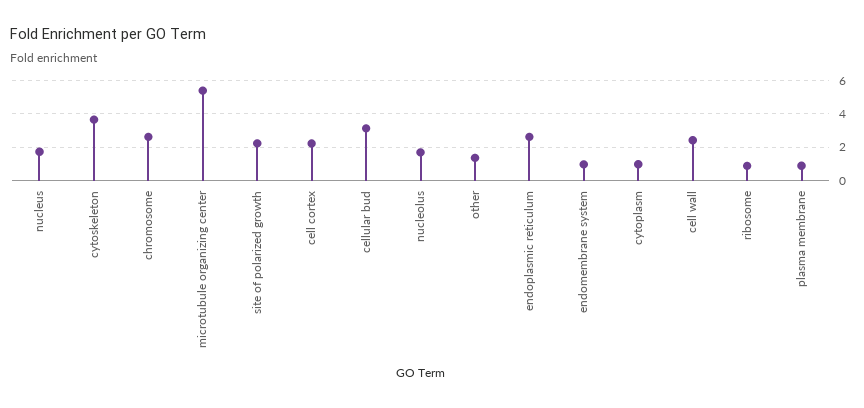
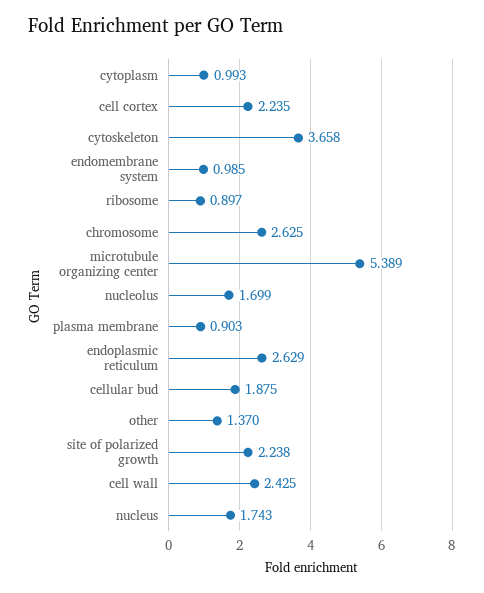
  {
    "nucleus": 1.743,
    "cytoskeleton": 3.658,
    "chromosome": 2.625,
    "microtubule organizing center": 5.389,
    "site of polarized growth": 2.238,
    "cell cortex": 2.235,
-   "cellular bud": 3,
+   "cellular bud": 1.875,
    "nucleolus": 1.699,
    "other": 1.37,
    "endoplasmic reticulum": 2.629,
    "endomembrane system": 0.985,
    "cytoplasm": 0.993,
    "cell wall": 2.425,
    "ribosome": 0.897,
    "plasma membrane": 0.903
  }

